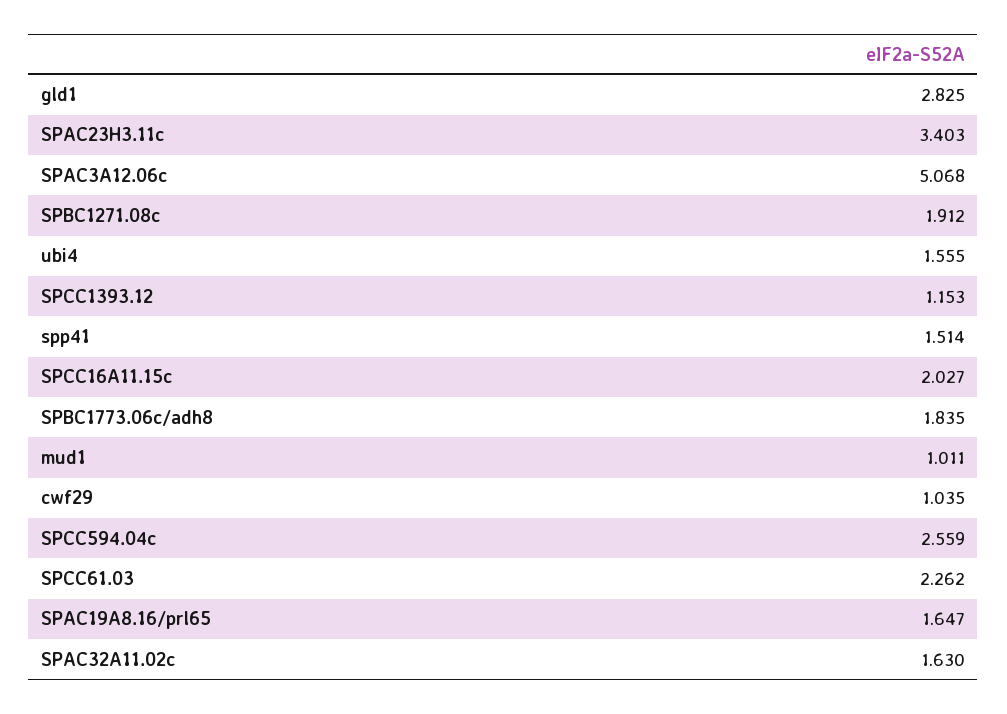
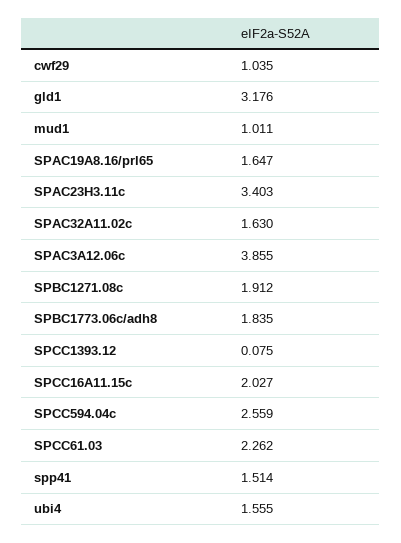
  {
-   "gld1": 2.825,
+   "gld1": 3.176,
    "SPAC23H3.11c": 3.403,
-   "SPAC3A12.06c": 5.068,
+   "SPAC3A12.06c": 3.855,
    "SPBC1271.08c": 1.912,
    "ubi4": 1.555,
-   "SPCC1393.12": 1.153,
+   "SPCC1393.12": 0.075,
    "spp41": 1.514,
    "SPCC16A11.15c": 2.027,
    "SPBC1773.06c/adh8": 1.835,
    "mud1": 1.011,
    "cwf29": 1.035,
    "SPCC594.04c": 2.559,
    "SPCC61.03": 2.262,
    "SPAC19A8.16/prl65": 1.647,
    "SPAC32A11.02c": 1.63
  }

